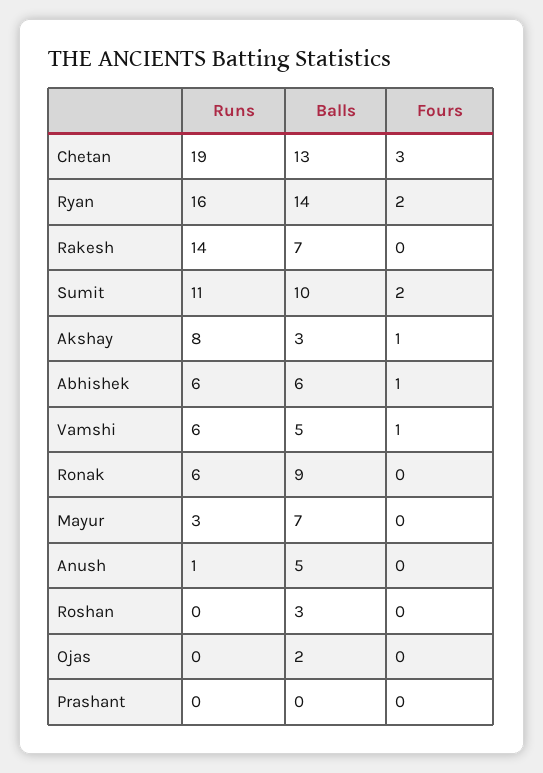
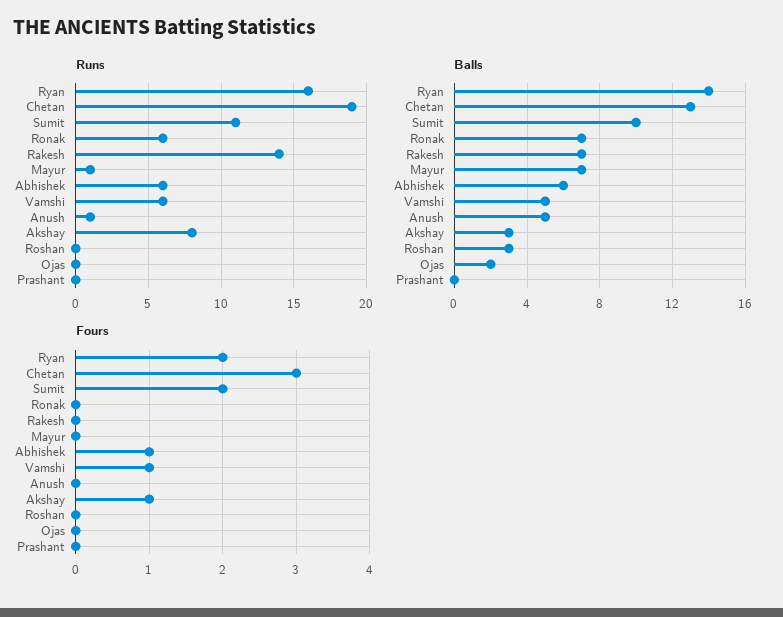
  {
    "Runs": {
      "Chetan": 19,
      "Ryan": 16,
      "Rakesh": 14,
      "Sumit": 11,
      "Akshay": 8,
      "Abhishek": 6,
      "Vamshi": 6,
      "Ronak": 6,
-     "Mayur": 3,
+     "Mayur": 1,
      "Anush": 1,
      "Roshan": 0,
      "Ojas": 0,
      "Prashant": 0
    },
    "Balls": {
      "Chetan": 13,
      "Ryan": 14,
      "Rakesh": 7,
      "Sumit": 10,
      "Akshay": 3,
      "Abhishek": 6,
      "Vamshi": 5,
-     "Ronak": 9,
+     "Ronak": 7,
      "Mayur": 7,
      "Anush": 5,
      "Roshan": 3,
      "Ojas": 2,
      "Prashant": 0
    },
    "Fours": {
      "Chetan": 3,
      "Ryan": 2,
      "Rakesh": 0,
      "Sumit": 2,
      "Akshay": 1,
      "Abhishek": 1,
      "Vamshi": 1,
      "Ronak": 0,
      "Mayur": 0,
      "Anush": 0,
      "Roshan": 0,
      "Ojas": 0,
      "Prashant": 0
    }
  }

